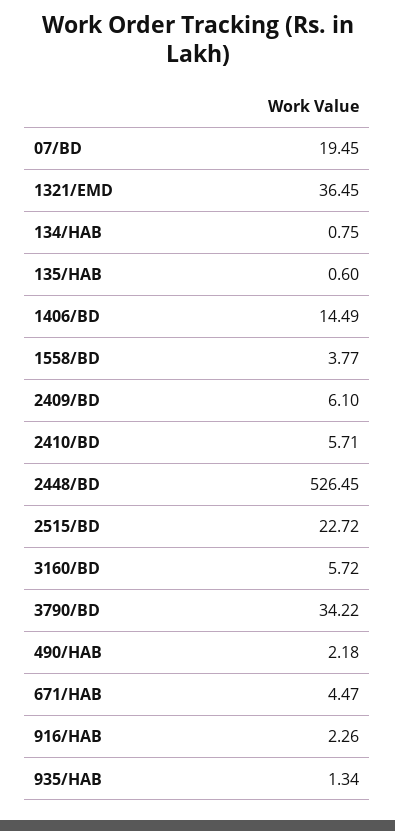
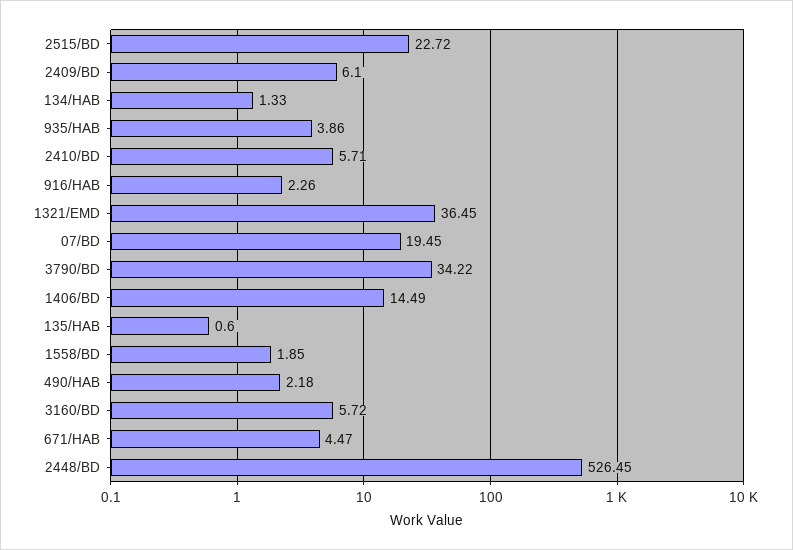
  {
    "07/BD": 19.45,
    "1321/EMD": 36.45,
-   "134/HAB": 0.75,
+   "134/HAB": 1.33,
    "135/HAB": 0.6,
    "1406/BD": 14.49,
-   "1558/BD": 3.77,
+   "1558/BD": 1.85,
    "2409/BD": 6.1,
    "2410/BD": 5.71,
    "2448/BD": 526.45,
    "2515/BD": 22.72,
    "3160/BD": 5.72,
    "3790/BD": 34.22,
    "490/HAB": 2.18,
    "671/HAB": 4.47,
    "916/HAB": 2.26,
-   "935/HAB": 1.34
+   "935/HAB": 3.86
  }

